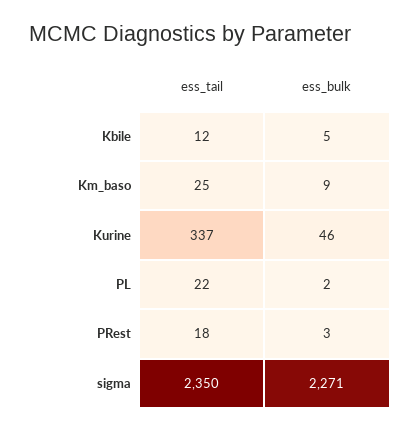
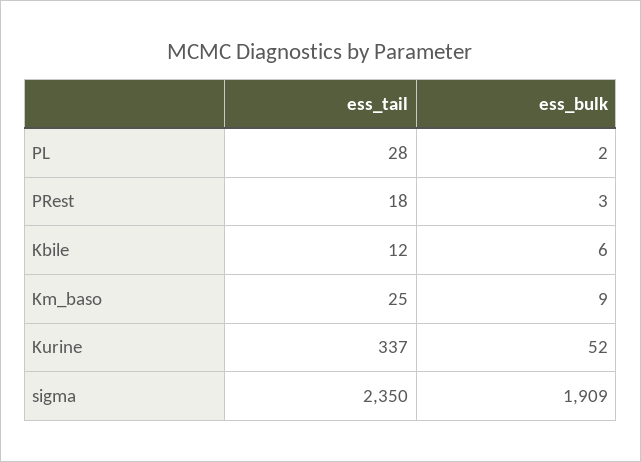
  {
    "ess_tail": {
      "Kbile": 12,
      "Km_baso": 25,
      "Kurine": 337,
-     "PL": 22,
+     "PL": 28,
      "PRest": 18,
      "sigma": 2350
    },
    "ess_bulk": {
-     "Kbile": 5,
+     "Kbile": 6,
      "Km_baso": 9,
-     "Kurine": 46,
+     "Kurine": 52,
      "PL": 2,
      "PRest": 3,
-     "sigma": 2271
+     "sigma": 1909
    }
  }

